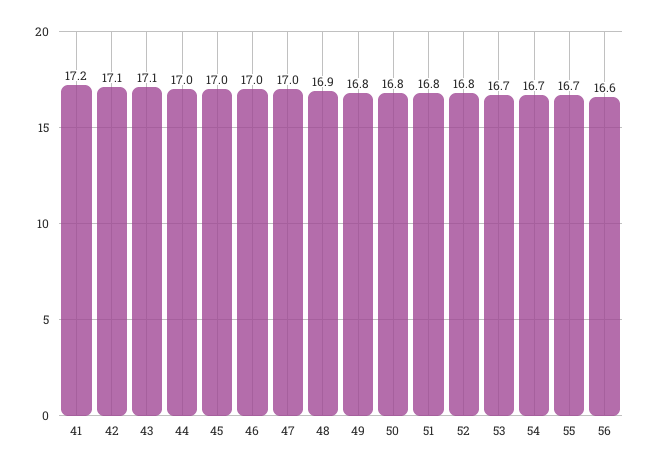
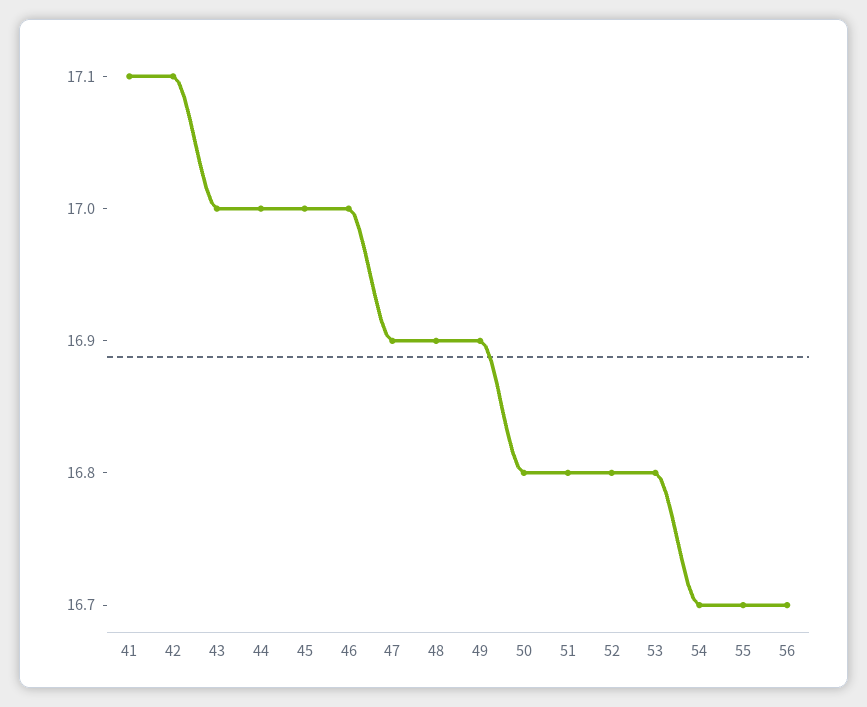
  {
-   "41": 17.2,
+   "41": 17.1,
    "42": 17.1,
-   "43": 17.1,
+   "43": 17,
    "44": 17,
    "45": 17,
    "46": 17,
-   "47": 17,
+   "47": 16.9,
    "48": 16.9,
-   "49": 16.8,
+   "49": 16.9,
    "50": 16.8,
    "51": 16.8,
    "52": 16.8,
-   "53": 16.7,
+   "53": 16.8,
    "54": 16.7,
    "55": 16.7,
-   "56": 16.6
+   "56": 16.7
  }

